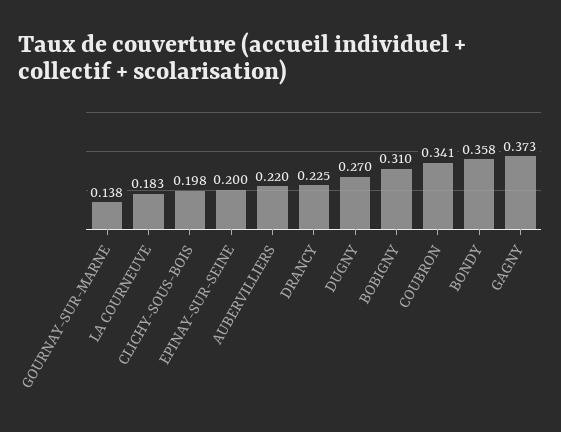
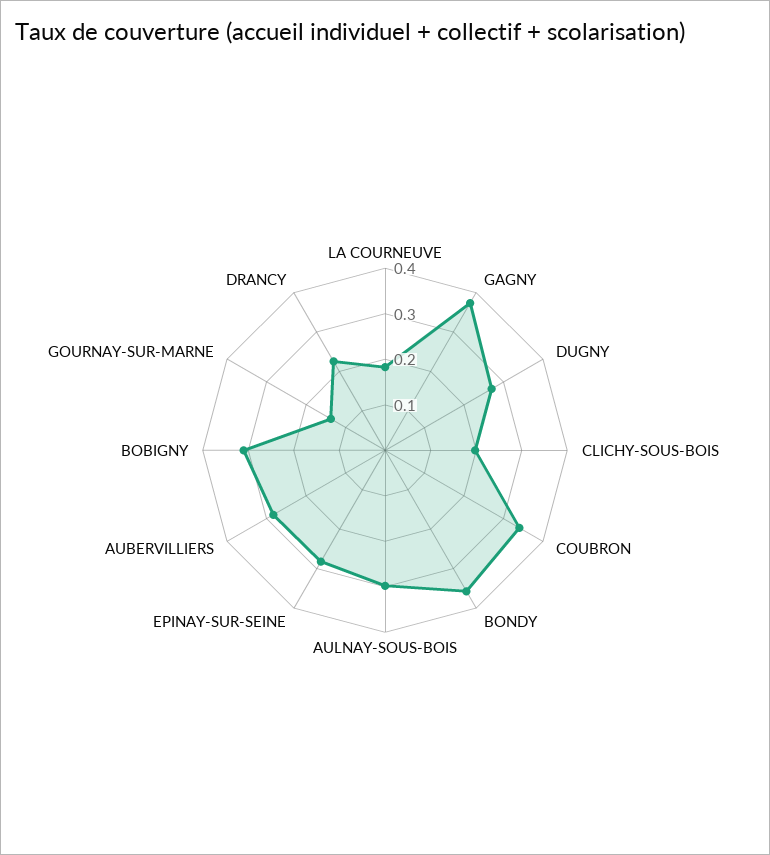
  {
    "GOURNAY-SUR-MARNE": 0.138,
    "LA COURNEUVE": 0.183,
    "CLICHY-SOUS-BOIS": 0.198,
-   "EPINAY-SUR-SEINE": 0.2,
+   "EPINAY-SUR-SEINE": 0.28,
-   "AUBERVILLIERS": 0.22,
+   "AUBERVILLIERS": 0.28,
    "DRANCY": 0.225,
    "DUGNY": 0.27,
    "BOBIGNY": 0.31,
    "COUBRON": 0.341,
    "BONDY": 0.358,
-   "GAGNY": 0.373
+   "GAGNY": 0.373,
+   "AULNAY-SOUS-BOIS": 0.3
  }

